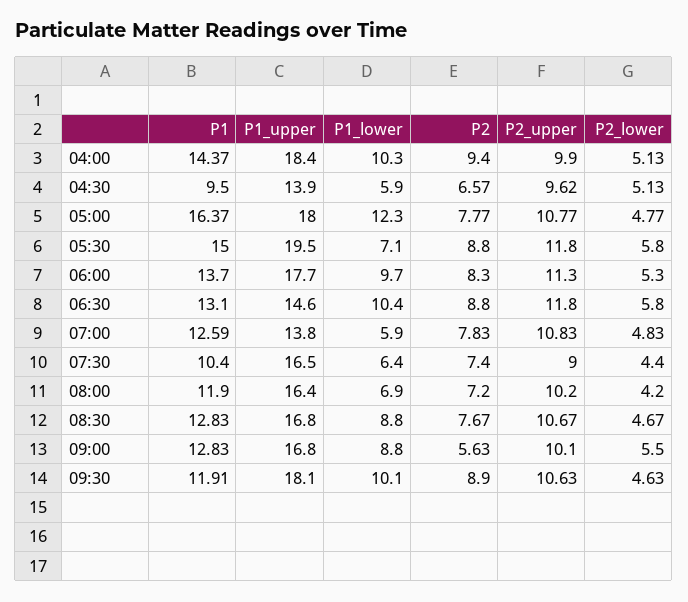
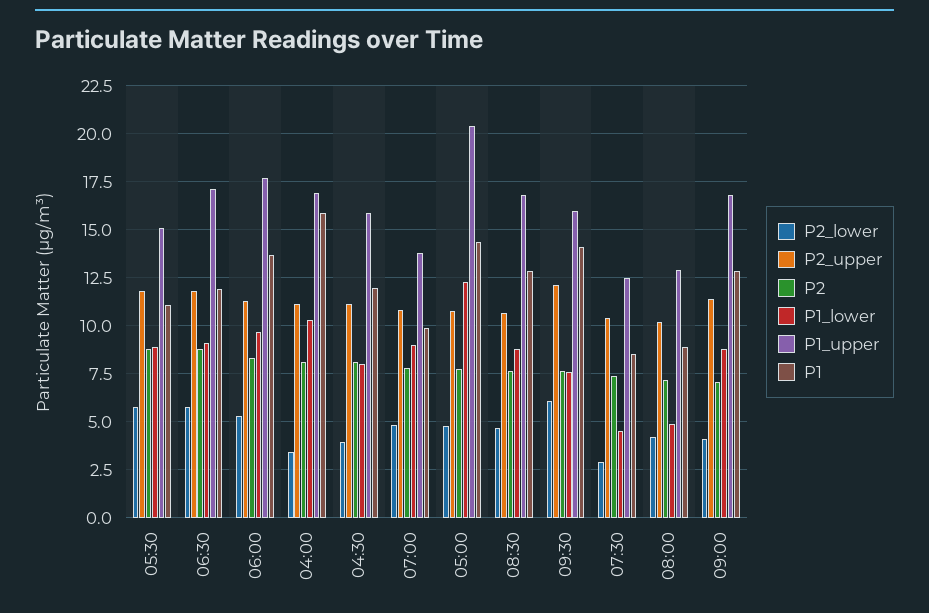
  {
    "P1": {
-     "04:00": 14.37,
+     "04:00": 16,
-     "04:30": 9.5,
+     "04:30": 12,
-     "05:00": 16.37,
+     "05:00": 14.5,
-     "05:30": 15,
+     "05:30": 11,
      "06:00": 13.7,
-     "06:30": 13.1,
+     "06:30": 12,
-     "07:00": 12.59,
+     "07:00": 10,
-     "07:30": 10.4,
+     "07:30": 8.5,
-     "08:00": 11.9,
+     "08:00": 9,
      "08:30": 12.83,
      "09:00": 12.83,
-     "09:30": 11.91
+     "09:30": 14
    },
    "P1_upper": {
-     "04:00": 18.4,
+     "04:00": 17,
-     "04:30": 13.9,
+     "04:30": 16,
-     "05:00": 18,
+     "05:00": 20.5,
-     "05:30": 19.5,
+     "05:30": 15,
      "06:00": 17.7,
-     "06:30": 14.6,
+     "06:30": 17,
      "07:00": 13.8,
-     "07:30": 16.5,
+     "07:30": 12.5,
-     "08:00": 16.4,
+     "08:00": 13,
      "08:30": 16.8,
      "09:00": 16.8,
-     "09:30": 18.1
+     "09:30": 16
    },
    "P1_lower": {
      "04:00": 10.3,
-     "04:30": 5.9,
+     "04:30": 8,
      "05:00": 12.3,
-     "05:30": 7.1,
+     "05:30": 9,
      "06:00": 9.7,
-     "06:30": 10.4,
+     "06:30": 9,
-     "07:00": 5.9,
+     "07:00": 9,
-     "07:30": 6.4,
+     "07:30": 4.5,
-     "08:00": 6.9,
+     "08:00": 5,
      "08:30": 8.8,
      "09:00": 8.8,
-     "09:30": 10.1
+     "09:30": 7.5
    },
    "P2": {
-     "04:00": 9.4,
+     "04:00": 8,
-     "04:30": 6.57,
+     "04:30": 8,
      "05:00": 7.77,
      "05:30": 8.8,
      "06:00": 8.3,
      "06:30": 8.8,
      "07:00": 7.83,
      "07:30": 7.4,
      "08:00": 7.2,
      "08:30": 7.67,
-     "09:00": 5.63,
+     "09:00": 7,
-     "09:30": 8.9
+     "09:30": 7.5
    },
    "P2_upper": {
-     "04:00": 9.9,
+     "04:00": 11,
-     "04:30": 9.62,
+     "04:30": 11,
      "05:00": 10.77,
      "05:30": 11.8,
      "06:00": 11.3,
      "06:30": 11.8,
      "07:00": 10.83,
-     "07:30": 9,
+     "07:30": 10.5,
      "08:00": 10.2,
      "08:30": 10.67,
-     "09:00": 10.1,
+     "09:00": 11.5,
-     "09:30": 10.63
+     "09:30": 12
    },
    "P2_lower": {
-     "04:00": 5.13,
+     "04:00": 3.5,
-     "04:30": 5.13,
+     "04:30": 4,
      "05:00": 4.77,
      "05:30": 5.8,
      "06:00": 5.3,
      "06:30": 5.8,
      "07:00": 4.83,
-     "07:30": 4.4,
+     "07:30": 3,
      "08:00": 4.2,
      "08:30": 4.67,
-     "09:00": 5.5,
+     "09:00": 4,
-     "09:30": 4.63
+     "09:30": 6
    }
  }

